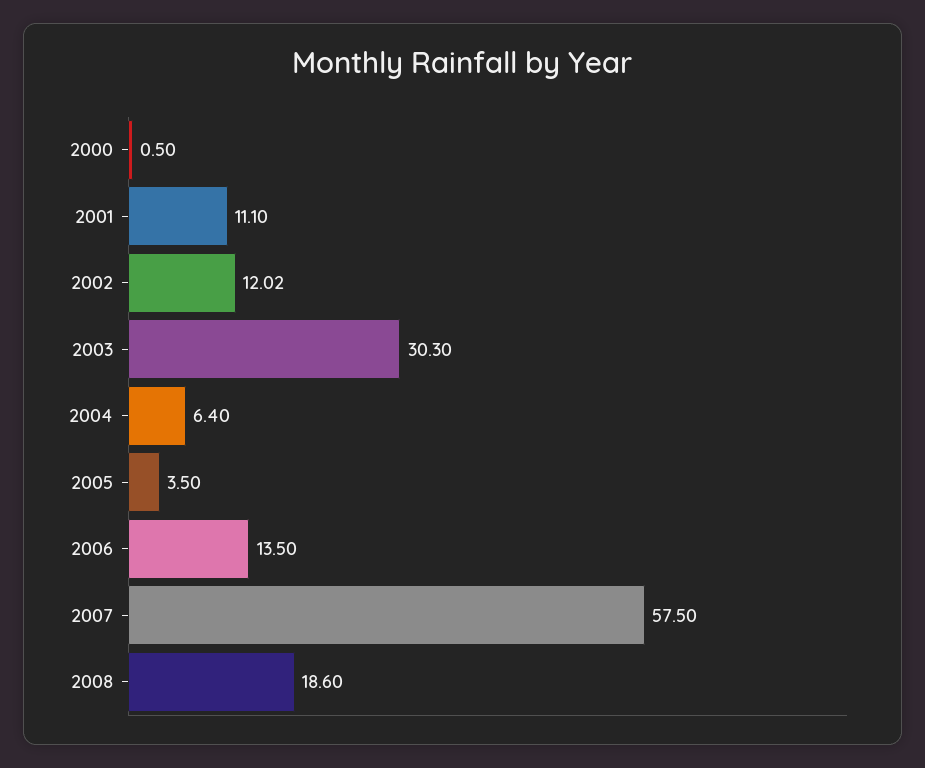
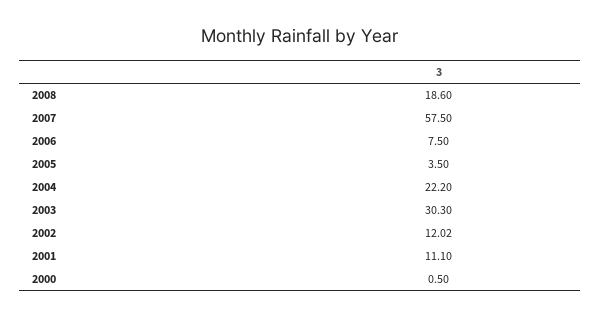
  {
    "2000": 0.5,
    "2001": 11.1,
    "2002": 12.02,
    "2003": 30.3,
-   "2004": 6.4,
+   "2004": 22.2,
    "2005": 3.5,
-   "2006": 13.5,
+   "2006": 7.5,
    "2007": 57.5,
    "2008": 18.6
  }

